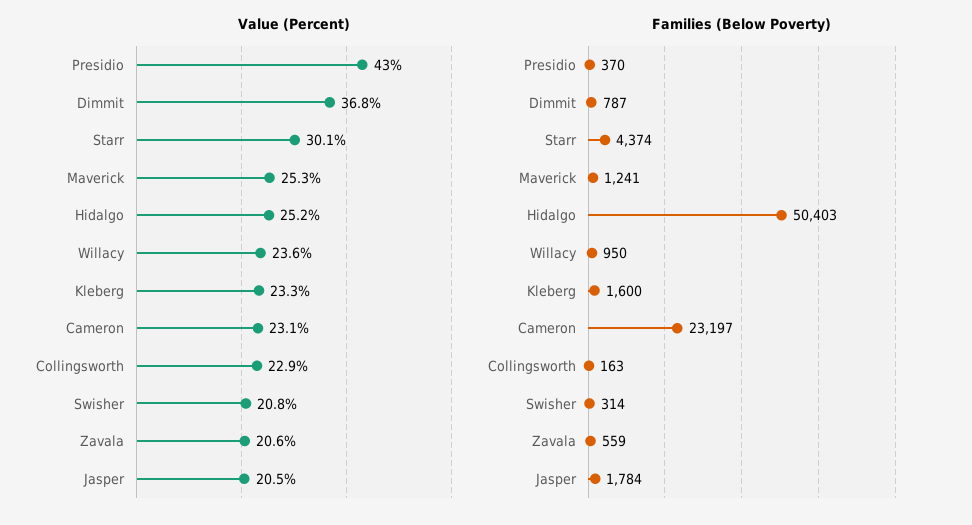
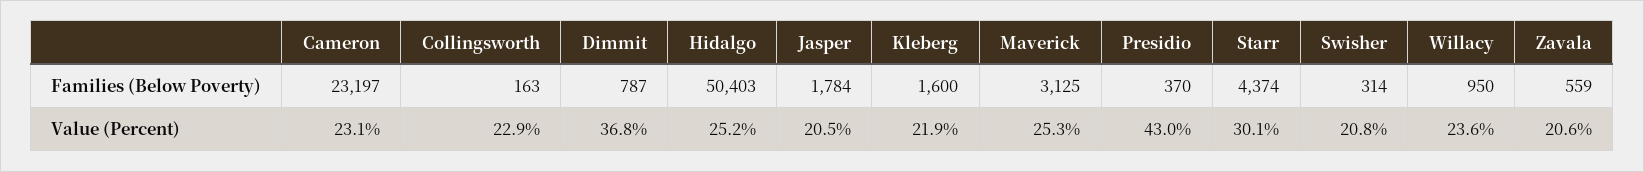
  {
    "Value (Percent)": {
      "Presidio": 43,
      "Dimmit": 36.8,
      "Starr": 30.1,
      "Maverick": 25.3,
      "Hidalgo": 25.2,
      "Willacy": 23.6,
-     "Kleberg": 23.3,
+     "Kleberg": 21.9,
      "Cameron": 23.1,
      "Collingsworth": 22.9,
      "Swisher": 20.8,
      "Zavala": 20.6,
      "Jasper": 20.5
    },
    "Families (Below Poverty)": {
      "Presidio": 370,
      "Dimmit": 787,
      "Starr": 4374,
-     "Maverick": 1241,
+     "Maverick": 3125,
      "Hidalgo": 50403,
      "Willacy": 950,
      "Kleberg": 1600,
      "Cameron": 23197,
      "Collingsworth": 163,
      "Swisher": 314,
      "Zavala": 559,
      "Jasper": 1784
    }
  }

